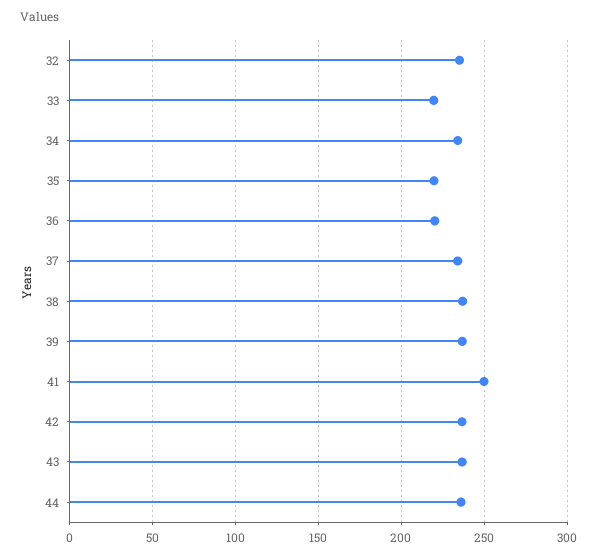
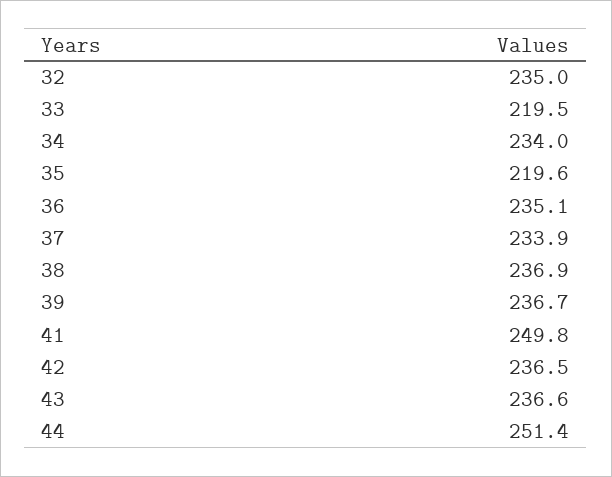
  {
    "32": 235,
    "33": 219.5,
    "34": 234,
    "35": 219.6,
-   "36": 220,
+   "36": 235.1,
    "37": 233.9,
    "38": 236.9,
    "39": 236.7,
    "41": 249.8,
    "42": 236.5,
    "43": 236.6,
-   "44": 235
+   "44": 251.4
  }

